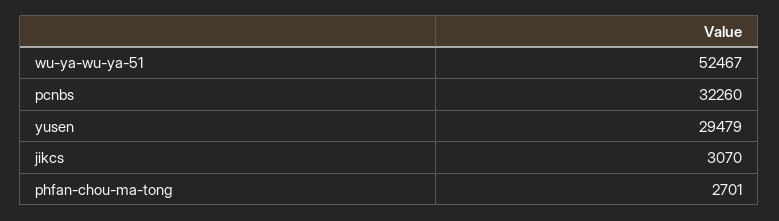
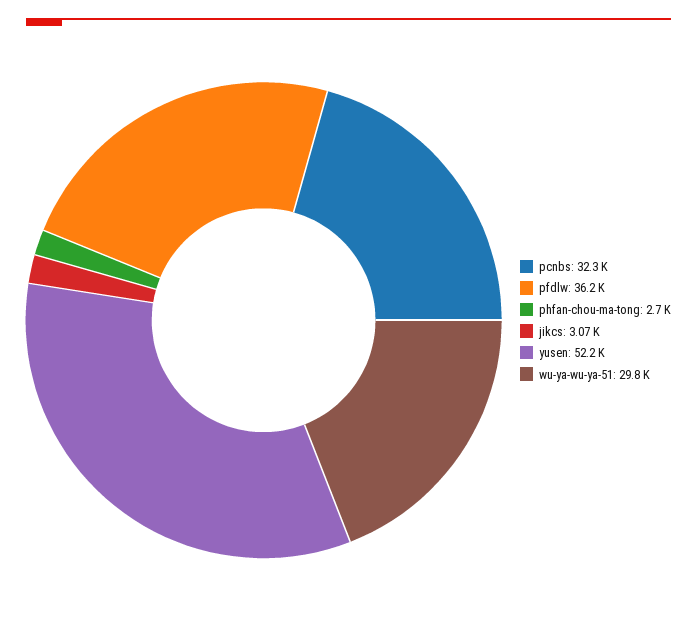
  {
-   "wu-ya-wu-ya-51": 52467,
+   "wu-ya-wu-ya-51": 29800,
    "pcnbs": 32260,
-   "yusen": 29479,
+   "yusen": 52200,
    "jikcs": 3070,
-   "phfan-chou-ma-tong": 2701
+   "phfan-chou-ma-tong": 2701,
+   "pfdlw": 36200
  }

